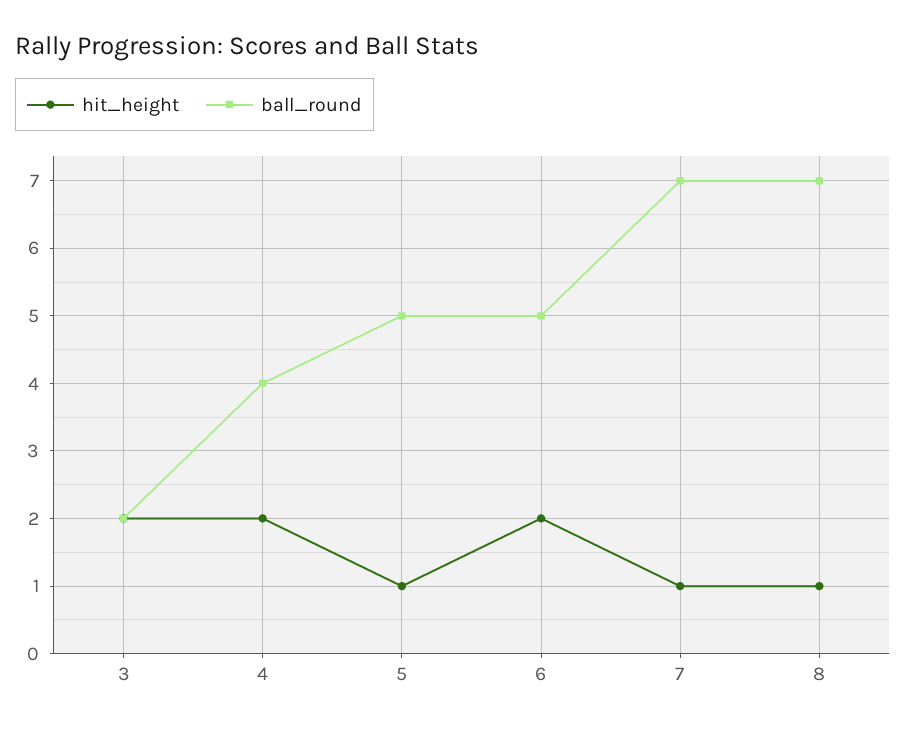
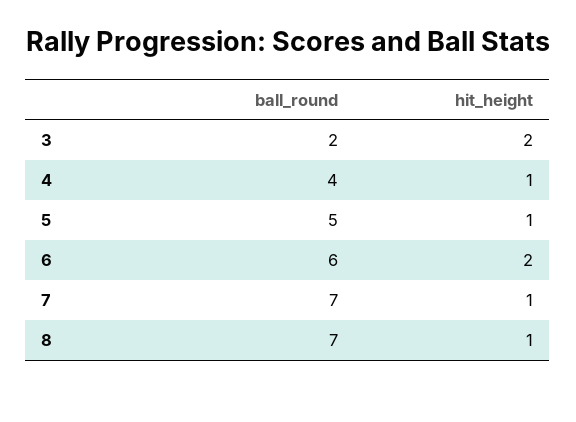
  {
    "hit_height": {
      "3": 2,
-     "4": 2,
+     "4": 1,
      "5": 1,
      "6": 2,
      "7": 1,
      "8": 1
    },
    "ball_round": {
      "3": 2,
      "4": 4,
      "5": 5,
-     "6": 5,
+     "6": 6,
      "7": 7,
      "8": 7
    }
  }

